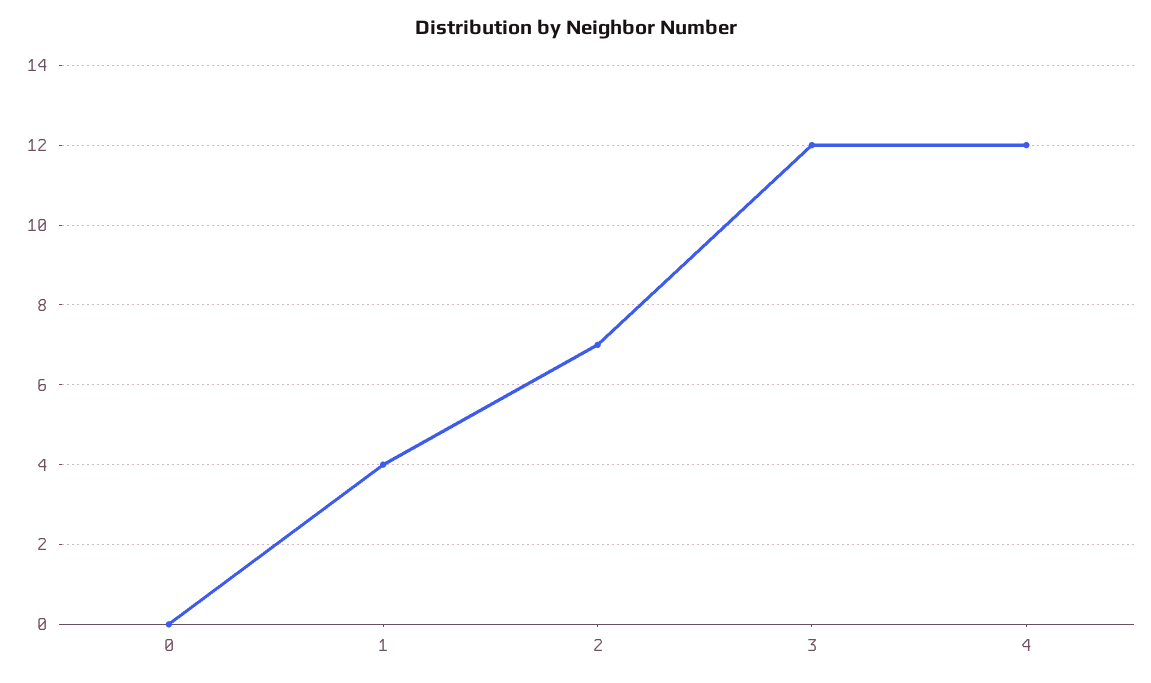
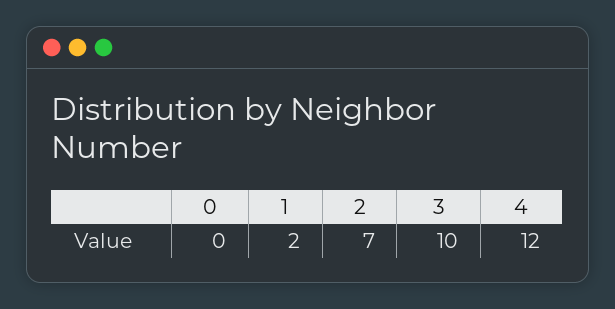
  {
    "0": 0,
-   "1": 4,
+   "1": 2,
    "2": 7,
-   "3": 12,
+   "3": 10,
    "4": 12
  }

